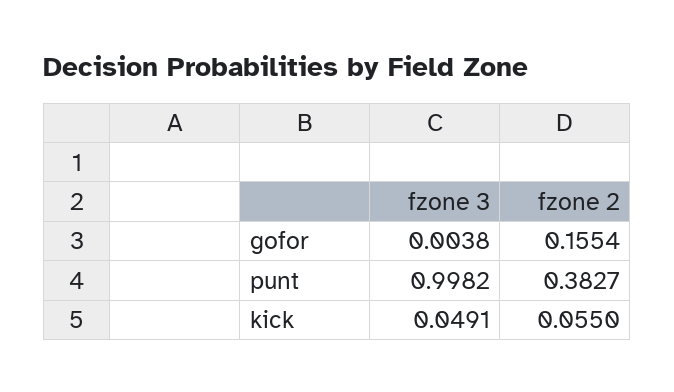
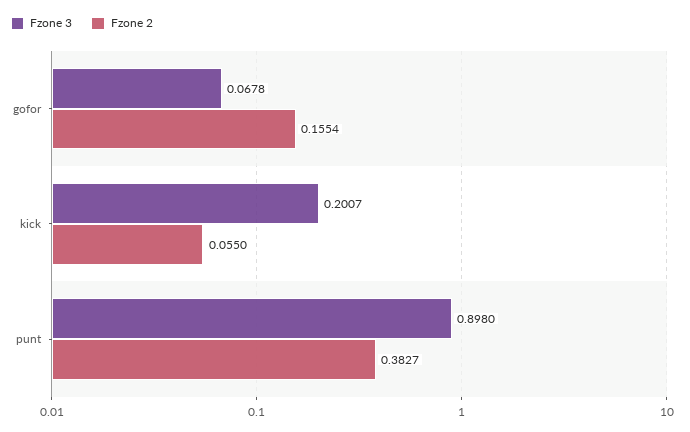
  {
    "fzone 3": {
-     "gofor": 0.0038,
+     "gofor": 0.0678,
-     "punt": 0.9982,
+     "punt": 0.898,
-     "kick": 0.0491
+     "kick": 0.2007
    },
    "fzone 2": {
      "gofor": 0.1554,
      "punt": 0.3827,
      "kick": 0.055
    }
  }

